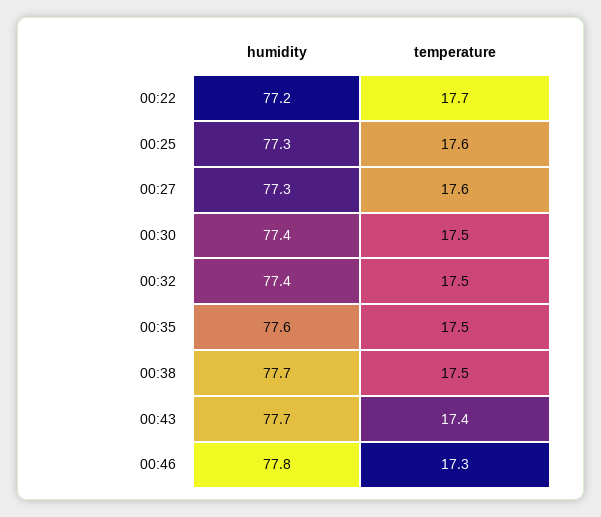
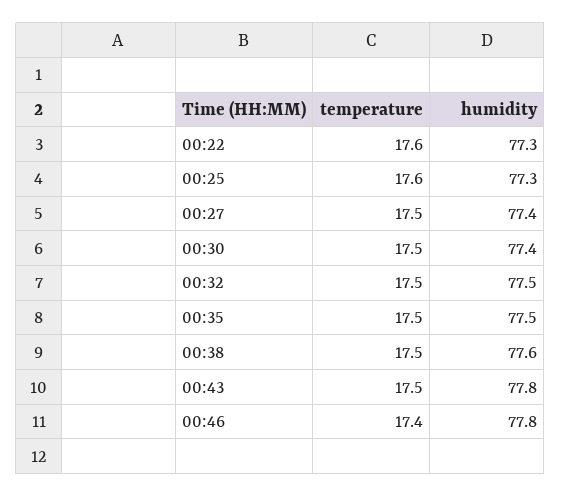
  {
    "humidity": {
-     "00:22": 77.2,
+     "00:22": 77.3,
      "00:25": 77.3,
-     "00:27": 77.3,
+     "00:27": 77.4,
      "00:30": 77.4,
-     "00:32": 77.4,
+     "00:32": 77.5,
-     "00:35": 77.6,
+     "00:35": 77.5,
-     "00:38": 77.7,
+     "00:38": 77.6,
-     "00:43": 77.7,
+     "00:43": 77.8,
      "00:46": 77.8
    },
    "temperature": {
-     "00:22": 17.7,
+     "00:22": 17.6,
      "00:25": 17.6,
-     "00:27": 17.6,
+     "00:27": 17.5,
      "00:30": 17.5,
      "00:32": 17.5,
      "00:35": 17.5,
      "00:38": 17.5,
-     "00:43": 17.4,
+     "00:43": 17.5,
-     "00:46": 17.3
+     "00:46": 17.4
    }
  }

